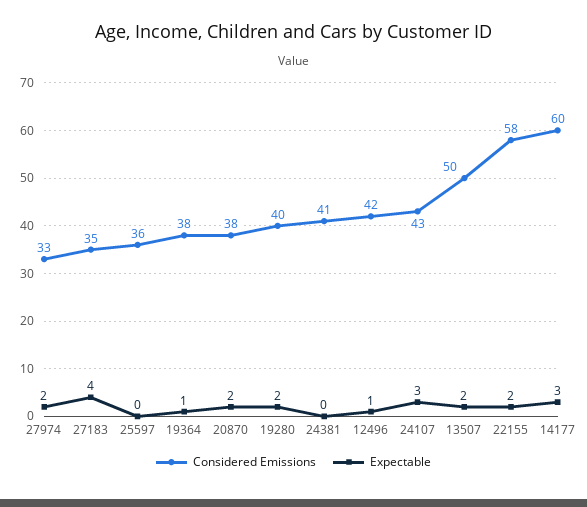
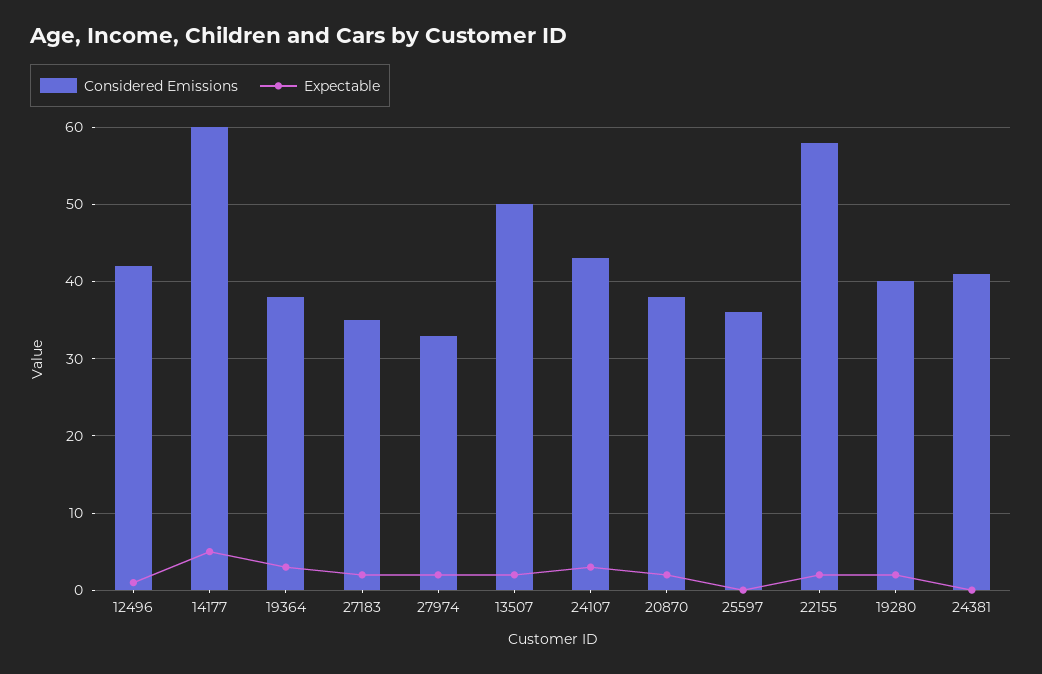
  {
    "Considered Emissions": {
      "27974": 33,
      "27183": 35,
      "25597": 36,
      "19364": 38,
      "20870": 38,
      "19280": 40,
      "24381": 41,
      "12496": 42,
      "24107": 43,
      "13507": 50,
      "22155": 58,
      "14177": 60
    },
    "Expectable": {
      "27974": 2,
-     "27183": 4,
+     "27183": 2,
      "25597": 0,
-     "19364": 1,
+     "19364": 3,
      "20870": 2,
      "19280": 2,
      "24381": 0,
      "12496": 1,
      "24107": 3,
      "13507": 2,
      "22155": 2,
-     "14177": 3
+     "14177": 5
    }
  }

